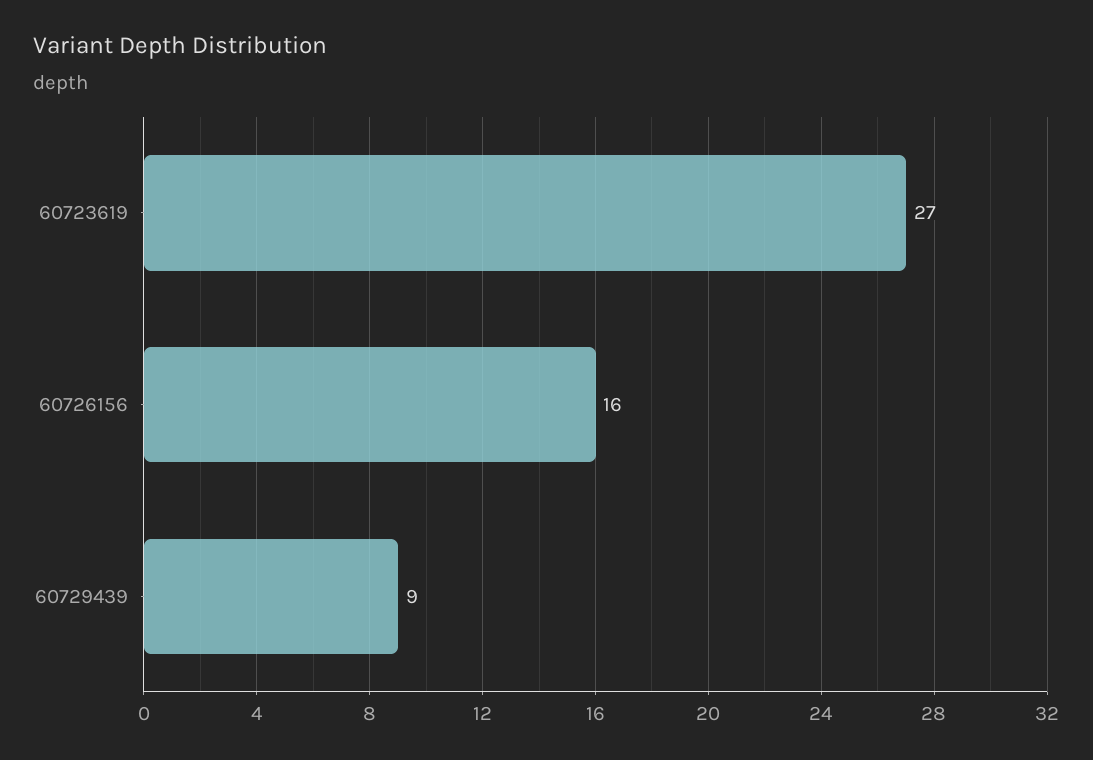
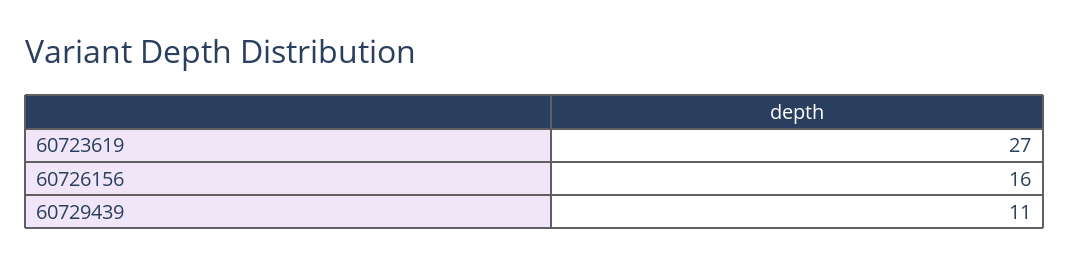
  {
    "60723619": 27,
    "60726156": 16,
-   "60729439": 9
+   "60729439": 11
  }

